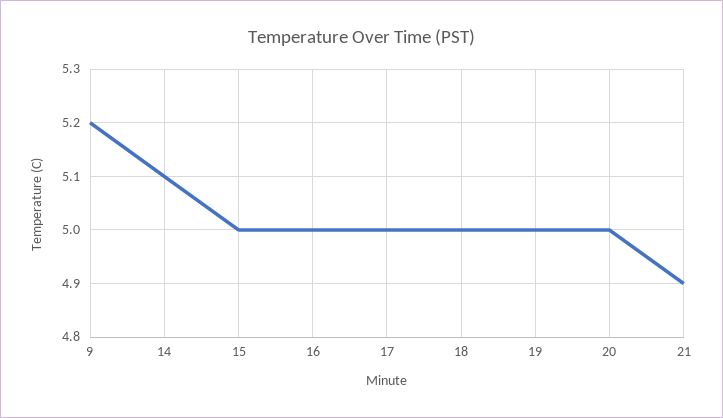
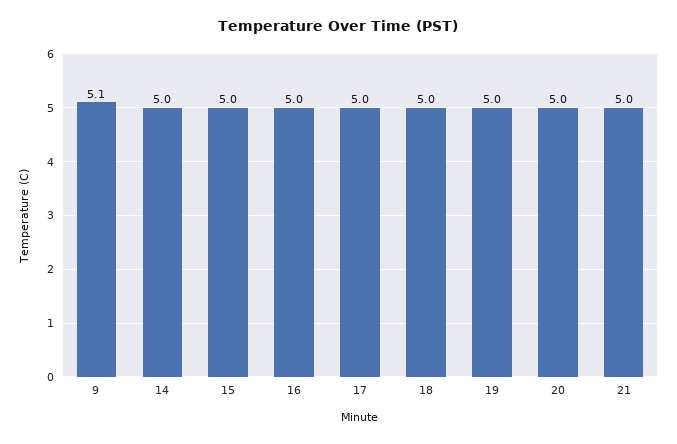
  {
-   "9": 5.2,
+   "9": 5.1,
-   "14": 5.1,
+   "14": 5,
    "15": 5,
    "16": 5,
    "17": 5,
    "18": 5,
    "19": 5,
    "20": 5,
-   "21": 4.9
+   "21": 5
  }

